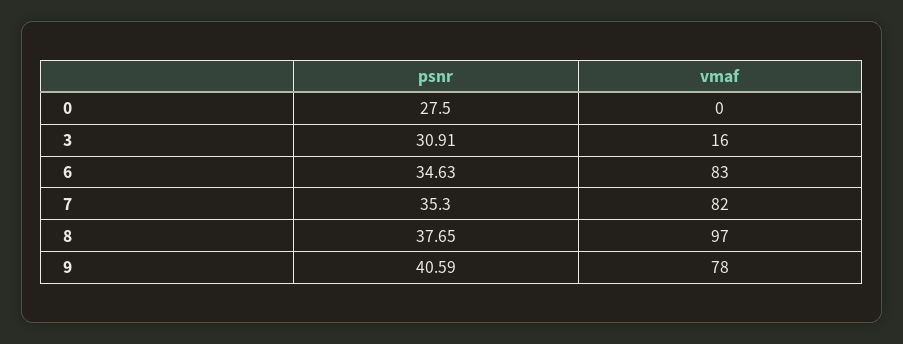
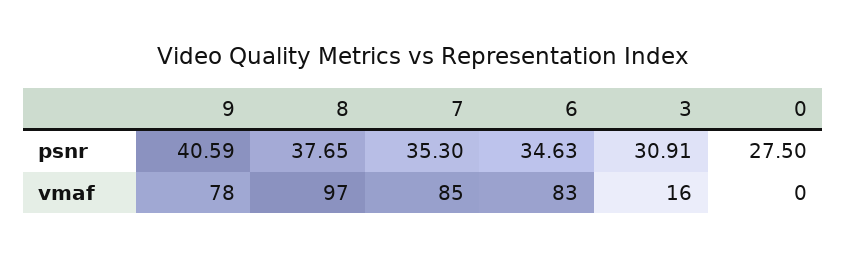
  {
    "psnr": {
      "0": 27.5,
      "3": 30.91,
      "6": 34.63,
      "7": 35.3,
      "8": 37.65,
      "9": 40.59
    },
    "vmaf": {
      "0": 0,
      "3": 16,
      "6": 83,
-     "7": 82,
+     "7": 85,
      "8": 97,
      "9": 78
    }
  }

